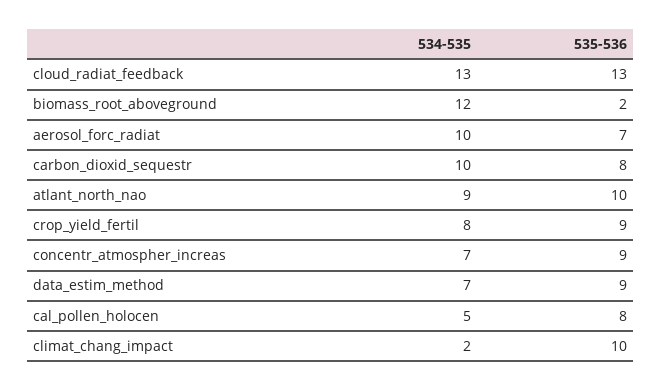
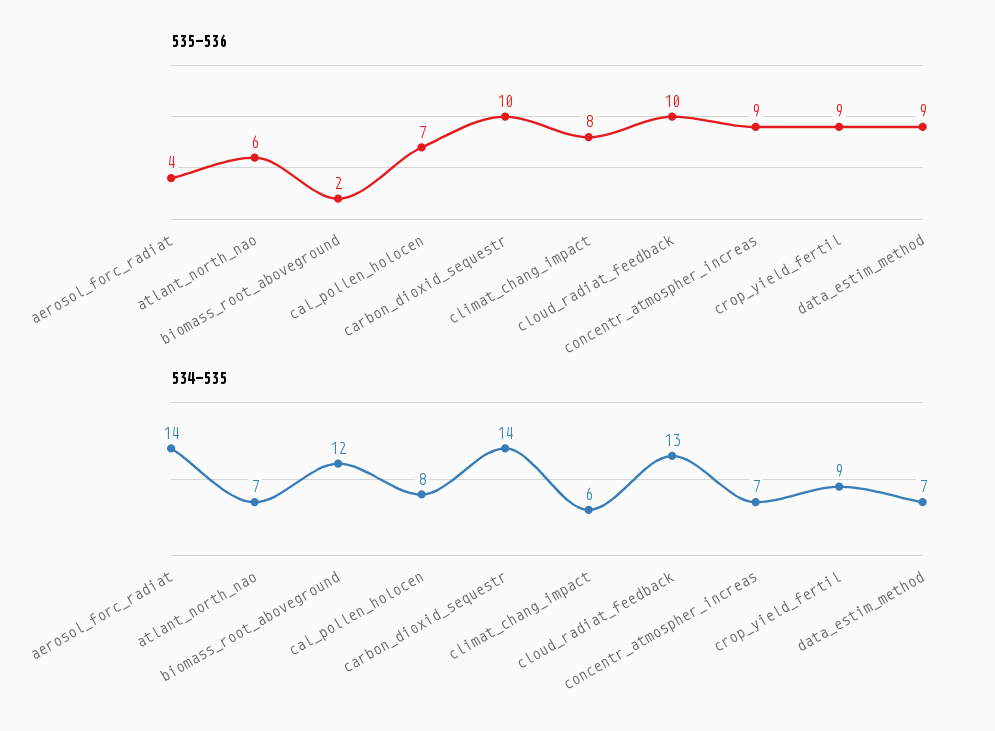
  {
    "534-535": {
      "cloud_radiat_feedback": 13,
      "biomass_root_aboveground": 12,
-     "aerosol_forc_radiat": 10,
+     "aerosol_forc_radiat": 14,
-     "carbon_dioxid_sequestr": 10,
+     "carbon_dioxid_sequestr": 14,
-     "atlant_north_nao": 9,
+     "atlant_north_nao": 7,
-     "crop_yield_fertil": 8,
+     "crop_yield_fertil": 9,
      "concentr_atmospher_increas": 7,
      "data_estim_method": 7,
-     "cal_pollen_holocen": 5,
+     "cal_pollen_holocen": 8,
-     "climat_chang_impact": 2
+     "climat_chang_impact": 6
    },
    "535-536": {
-     "cloud_radiat_feedback": 13,
+     "cloud_radiat_feedback": 10,
      "biomass_root_aboveground": 2,
-     "aerosol_forc_radiat": 7,
+     "aerosol_forc_radiat": 4,
-     "carbon_dioxid_sequestr": 8,
+     "carbon_dioxid_sequestr": 10,
-     "atlant_north_nao": 10,
+     "atlant_north_nao": 6,
      "crop_yield_fertil": 9,
      "concentr_atmospher_increas": 9,
      "data_estim_method": 9,
-     "cal_pollen_holocen": 8,
+     "cal_pollen_holocen": 7,
-     "climat_chang_impact": 10
+     "climat_chang_impact": 8
    }
  }

